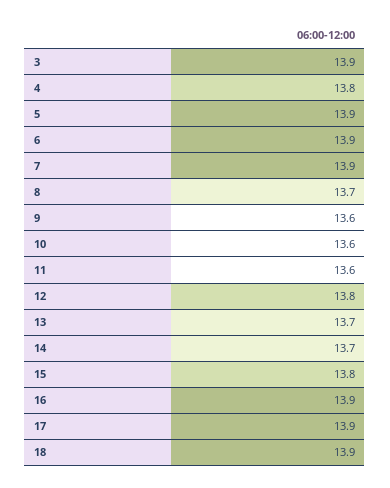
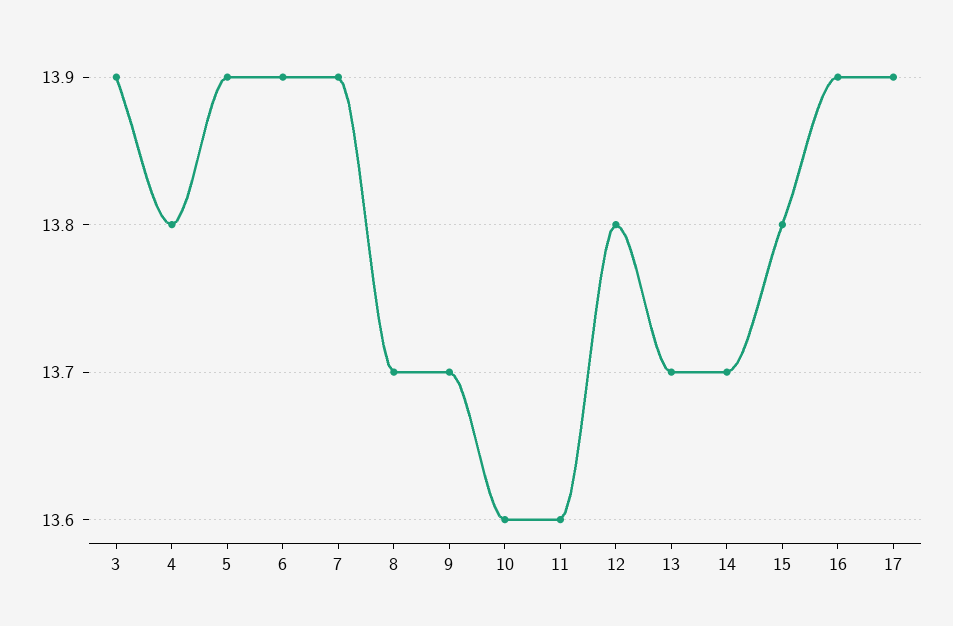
  {
    "3": 13.9,
    "4": 13.8,
    "5": 13.9,
    "6": 13.9,
    "7": 13.9,
    "8": 13.7,
-   "9": 13.6,
+   "9": 13.7,
    "10": 13.6,
    "11": 13.6,
    "12": 13.8,
    "13": 13.7,
    "14": 13.7,
    "15": 13.8,
    "16": 13.9,
-   "17": 13.9,
+   "17": 13.9
-   "18": 13.9
  }

